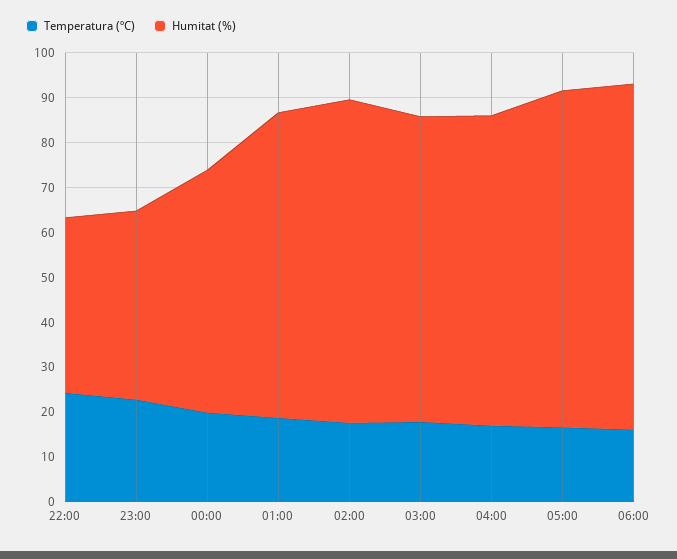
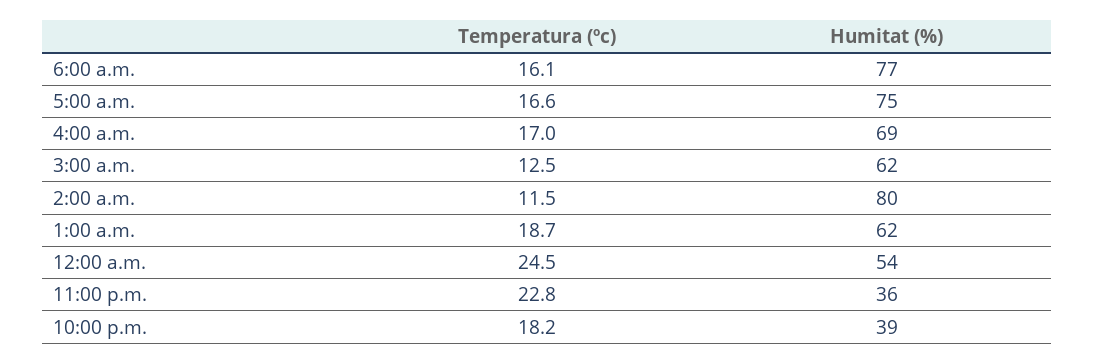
  {
    "Temperatura (ºC)": {
-     "22:00": 24,
+     "22:00": 18.2,
      "23:00": 22.8,
-     "00:00": 20,
+     "00:00": 24.5,
      "01:00": 18.7,
-     "02:00": 18,
+     "02:00": 11.5,
-     "03:00": 18,
+     "03:00": 12.5,
      "04:00": 17,
      "05:00": 16.6,
      "06:00": 16.1
    },
    "Humitat (%)": {
      "22:00": 39,
-     "23:00": 42,
+     "23:00": 36,
      "00:00": 54,
-     "01:00": 68,
+     "01:00": 62,
-     "02:00": 72,
+     "02:00": 80,
-     "03:00": 68,
+     "03:00": 62,
      "04:00": 69,
      "05:00": 75,
      "06:00": 77
    }
  }

